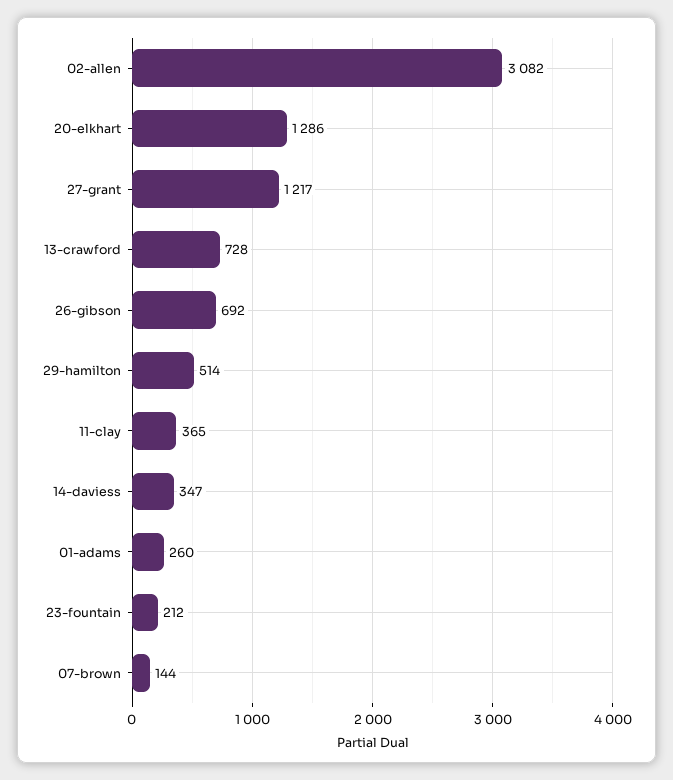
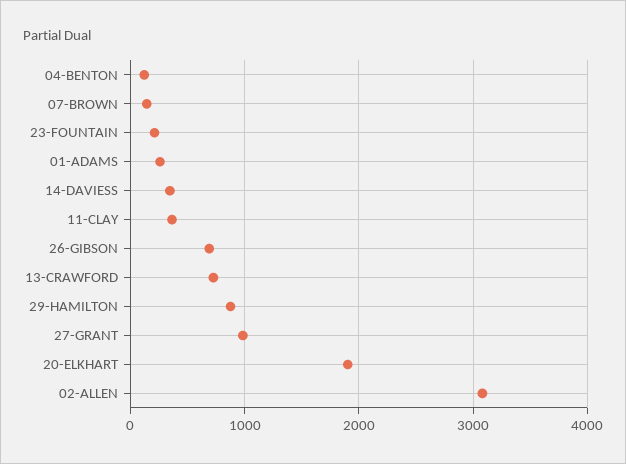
  {
    "02-allen": 3082,
-   "20-elkhart": 1286,
+   "20-elkhart": 1900,
-   "27-grant": 1217,
+   "27-grant": 1000,
    "13-crawford": 728,
    "26-gibson": 692,
-   "29-hamilton": 514,
+   "29-hamilton": 900,
    "11-clay": 365,
    "14-daviess": 347,
    "01-adams": 260,
    "23-fountain": 212,
-   "07-brown": 144
+   "07-brown": 144,
+   "04-BENTON": 100
  }

